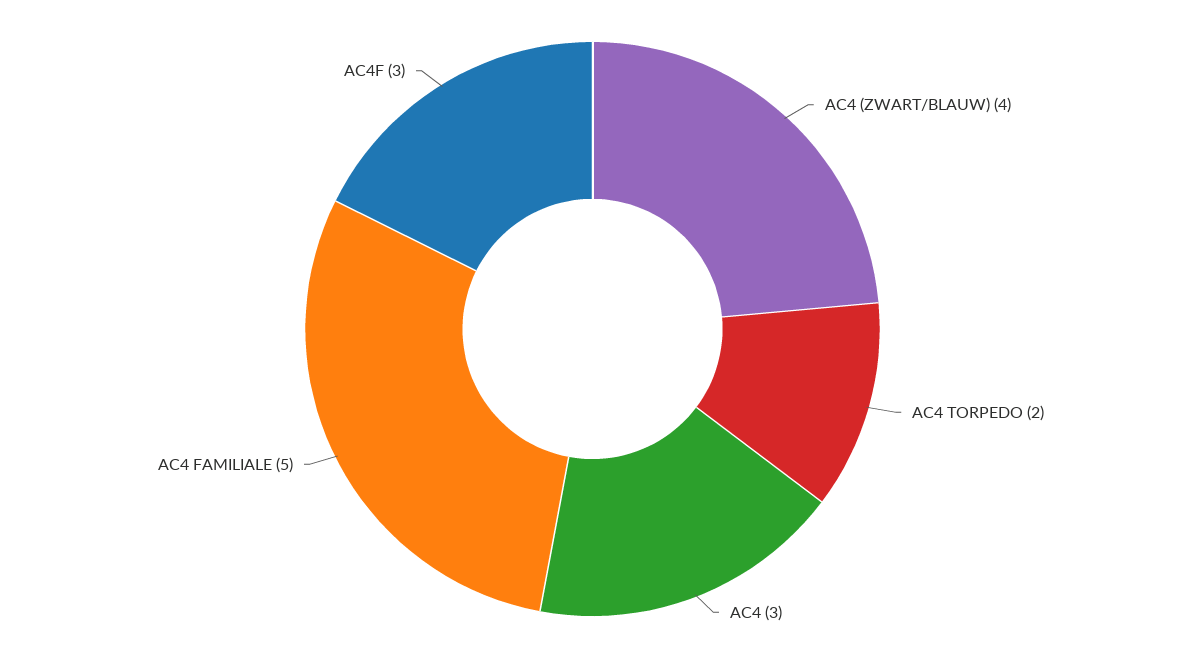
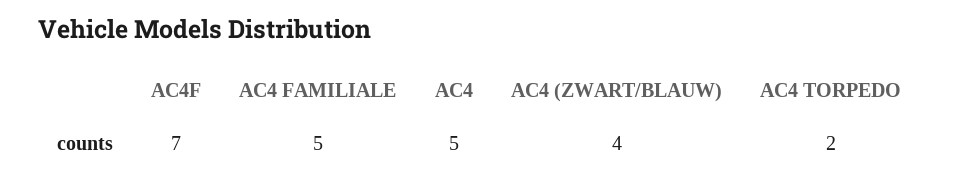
  {
    "AC4 (ZWART/BLAUW)": 4,
    "AC4 TORPEDO": 2,
-   "AC4": 3,
+   "AC4": 5,
    "AC4 FAMILIALE": 5,
-   "AC4F": 3
+   "AC4F": 7
  }

